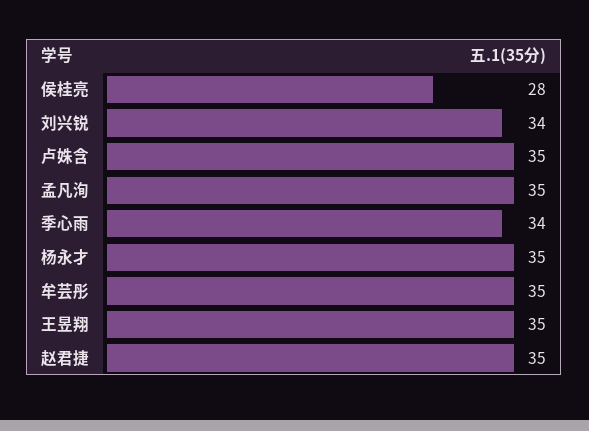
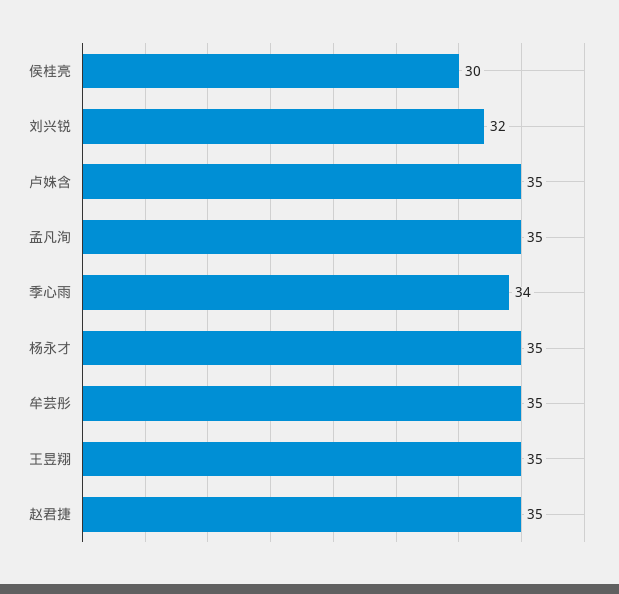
  {
-   "侯桂亮": 28,
+   "侯桂亮": 30,
-   "刘兴锐": 34,
+   "刘兴锐": 32,
    "卢姝含": 35,
    "孟凡洵": 35,
    "季心雨": 34,
    "杨永才": 35,
    "牟芸彤": 35,
    "王昱翔": 35,
    "赵君捷": 35
  }

